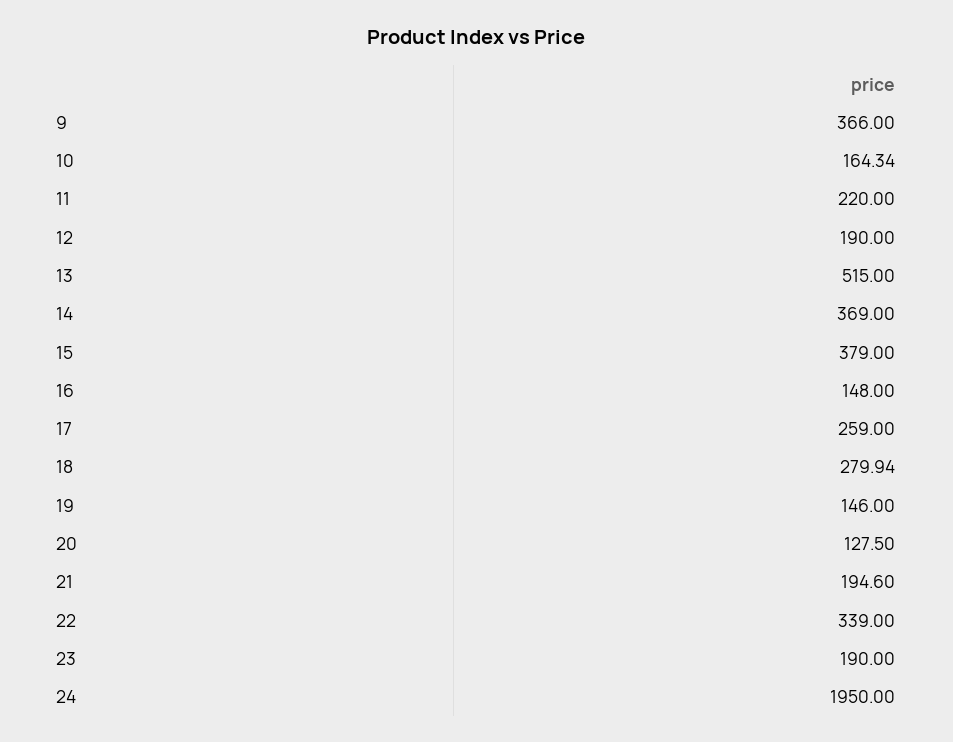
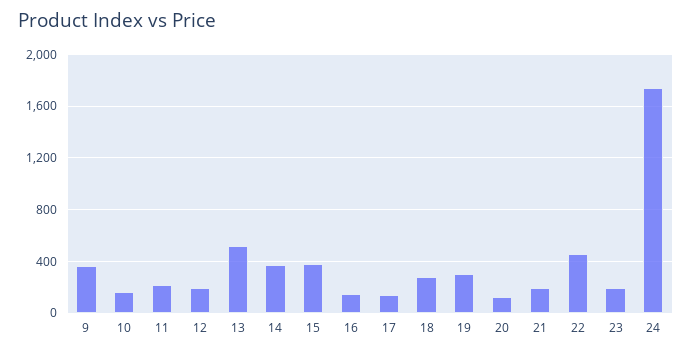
  {
    "9": 366,
    "10": 164.34,
    "11": 220,
    "12": 190,
    "13": 515,
    "14": 369,
    "15": 379,
    "16": 148,
-   "17": 259,
+   "17": 150,
    "18": 279.94,
-   "19": 146,
+   "19": 300,
    "20": 127.5,
    "21": 194.6,
-   "22": 339,
+   "22": 450,
    "23": 190,
-   "24": 1950
+   "24": 1750
  }

